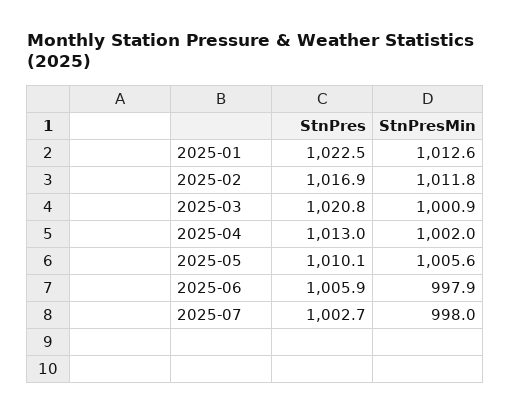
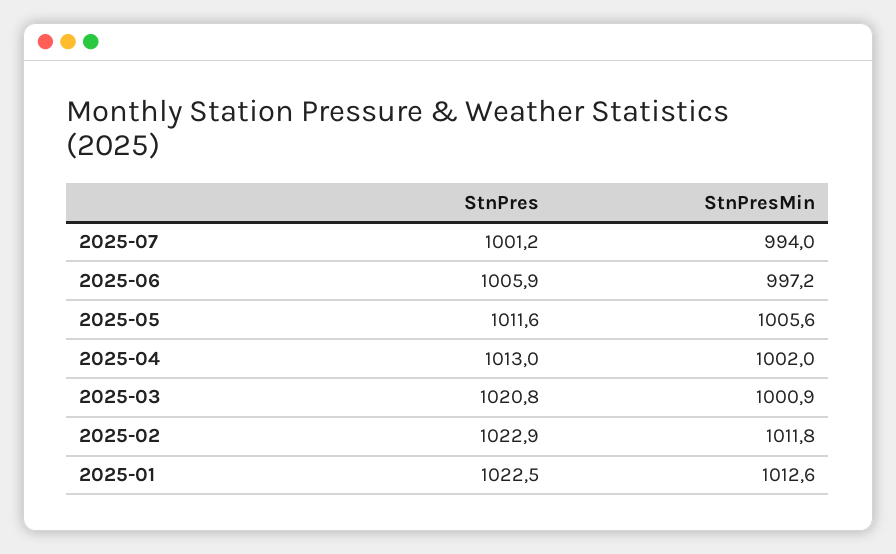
  {
    "StnPres": {
      "2025-01": 1022.5,
-     "2025-02": 1016.9,
+     "2025-02": 1022.9,
      "2025-03": 1020.8,
      "2025-04": 1013,
-     "2025-05": 1010.1,
+     "2025-05": 1011.6,
      "2025-06": 1005.9,
-     "2025-07": 1002.7
+     "2025-07": 1001.2
    },
    "StnPresMin": {
      "2025-01": 1012.6,
      "2025-02": 1011.8,
      "2025-03": 1000.9,
      "2025-04": 1002,
      "2025-05": 1005.6,
-     "2025-06": 997.9,
+     "2025-06": 997.2,
-     "2025-07": 998
+     "2025-07": 994
    }
  }

